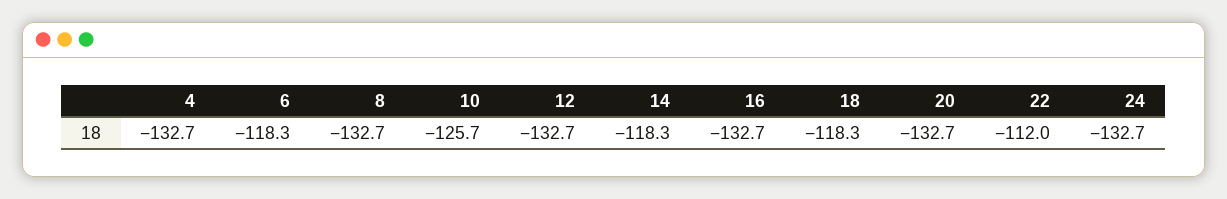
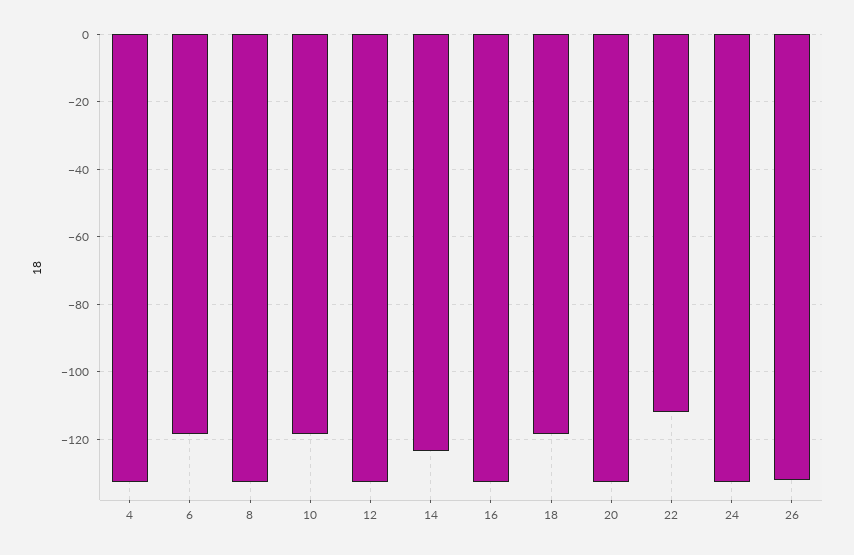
  {
    "4": -132.7,
    "6": -118.3,
    "8": -132.7,
-   "10": -125.7,
+   "10": -118,
    "12": -132.7,
-   "14": -118.3,
+   "14": -124,
    "16": -132.7,
    "18": -118.3,
    "20": -132.7,
    "22": -112,
-   "24": -132.7
+   "24": -132.7,
+   "26": -132
  }

